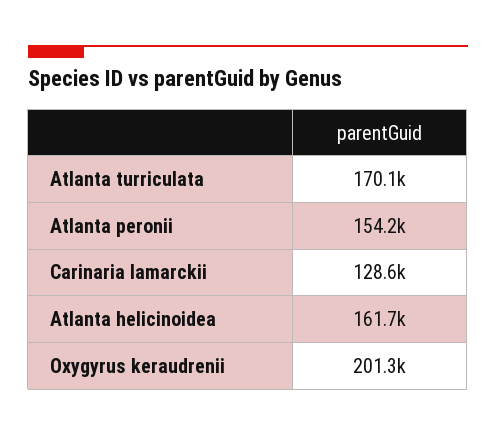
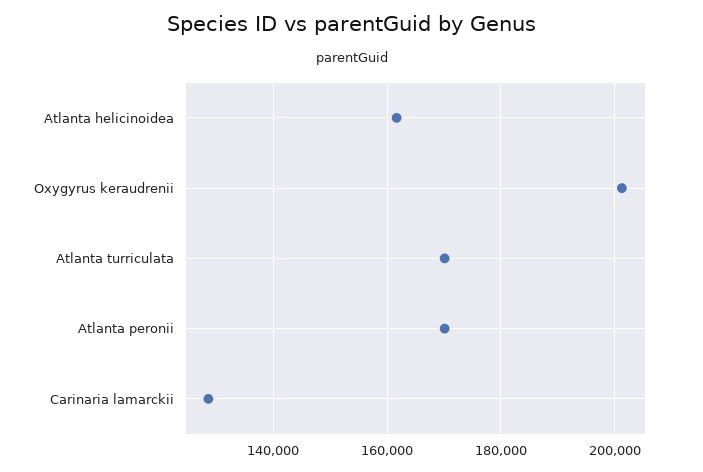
  {
    "Atlanta turriculata": 170100,
-   "Atlanta peronii": 154200,
+   "Atlanta peronii": 170000,
    "Carinaria lamarckii": 128600,
    "Atlanta helicinoidea": 161700,
    "Oxygyrus keraudrenii": 201300
  }

